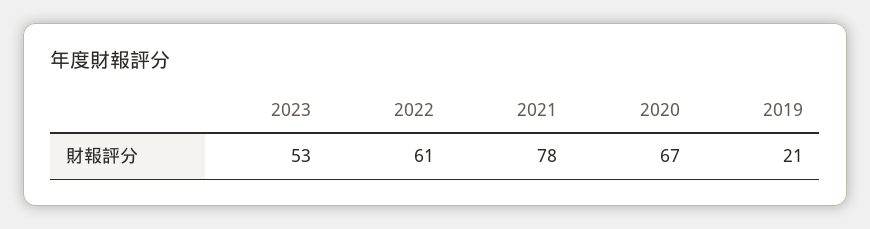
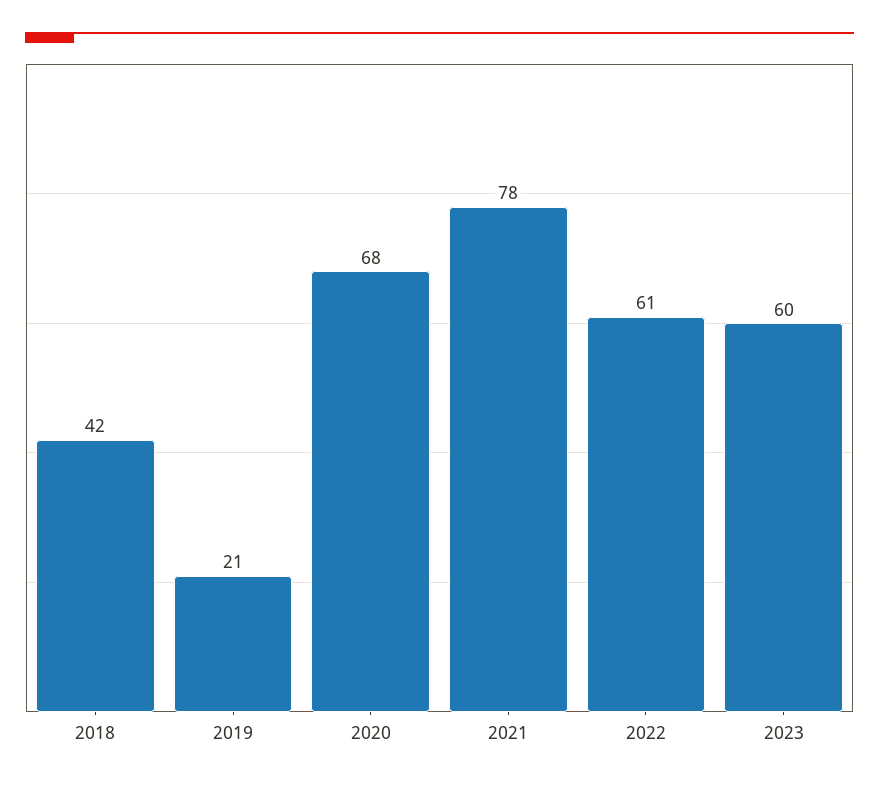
  {
-   "2023": 53,
+   "2023": 60,
    "2022": 61,
    "2021": 78,
-   "2020": 67,
+   "2020": 68,
-   "2019": 21
+   "2019": 21,
+   "2018": 42
  }

